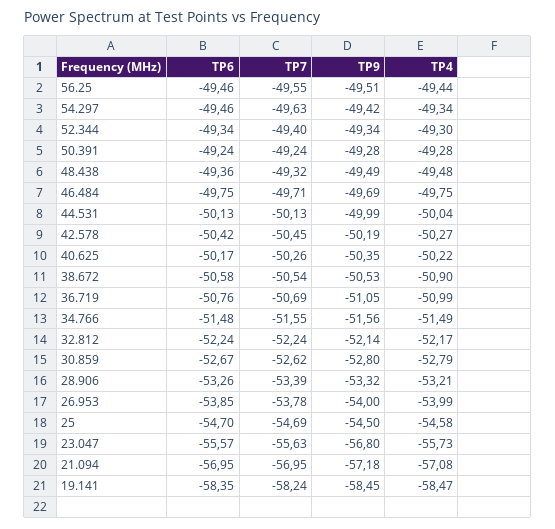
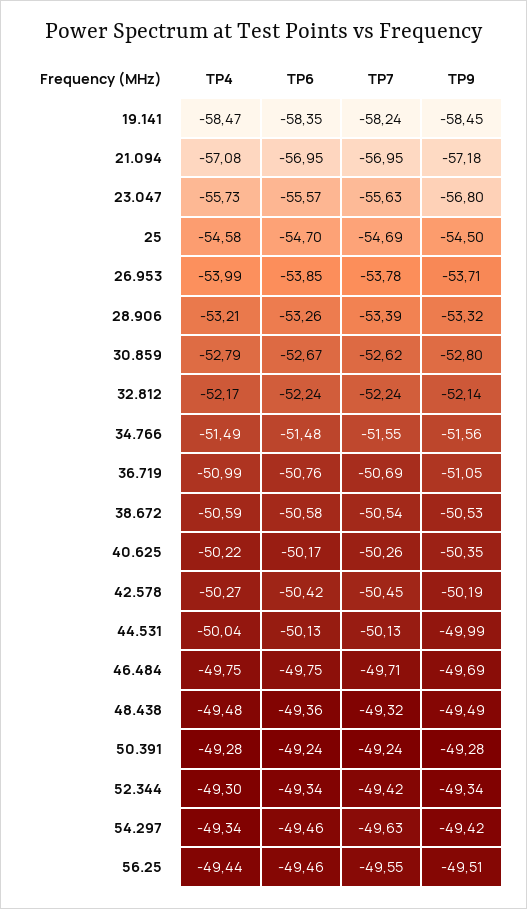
  {
    "TP6": {
      "56.25": -49.46,
      "54.297": -49.46,
      "52.344": -49.34,
      "50.391": -49.24,
      "48.438": -49.36,
      "46.484": -49.75,
      "44.531": -50.13,
      "42.578": -50.42,
      "40.625": -50.17,
      "38.672": -50.58,
      "36.719": -50.76,
      "34.766": -51.48,
      "32.812": -52.24,
      "30.859": -52.67,
      "28.906": -53.26,
      "26.953": -53.85,
      "25": -54.7,
      "23.047": -55.57,
      "21.094": -56.95,
      "19.141": -58.35
    },
    "TP7": {
      "56.25": -49.55,
      "54.297": -49.63,
-     "52.344": -49.4,
+     "52.344": -49.42,
      "50.391": -49.24,
      "48.438": -49.32,
      "46.484": -49.71,
      "44.531": -50.13,
      "42.578": -50.45,
      "40.625": -50.26,
      "38.672": -50.54,
      "36.719": -50.69,
      "34.766": -51.55,
      "32.812": -52.24,
      "30.859": -52.62,
      "28.906": -53.39,
      "26.953": -53.78,
      "25": -54.69,
      "23.047": -55.63,
      "21.094": -56.95,
      "19.141": -58.24
    },
    "TP9": {
      "56.25": -49.51,
      "54.297": -49.42,
      "52.344": -49.34,
      "50.391": -49.28,
      "48.438": -49.49,
      "46.484": -49.69,
      "44.531": -49.99,
      "42.578": -50.19,
      "40.625": -50.35,
      "38.672": -50.53,
      "36.719": -51.05,
      "34.766": -51.56,
      "32.812": -52.14,
      "30.859": -52.8,
      "28.906": -53.32,
-     "26.953": -54,
+     "26.953": -53.71,
      "25": -54.5,
      "23.047": -56.8,
      "21.094": -57.18,
      "19.141": -58.45
    },
    "TP4": {
      "56.25": -49.44,
      "54.297": -49.34,
      "52.344": -49.3,
      "50.391": -49.28,
      "48.438": -49.48,
      "46.484": -49.75,
      "44.531": -50.04,
      "42.578": -50.27,
      "40.625": -50.22,
-     "38.672": -50.9,
+     "38.672": -50.59,
      "36.719": -50.99,
      "34.766": -51.49,
      "32.812": -52.17,
      "30.859": -52.79,
      "28.906": -53.21,
      "26.953": -53.99,
      "25": -54.58,
      "23.047": -55.73,
      "21.094": -57.08,
      "19.141": -58.47
    }
  }

